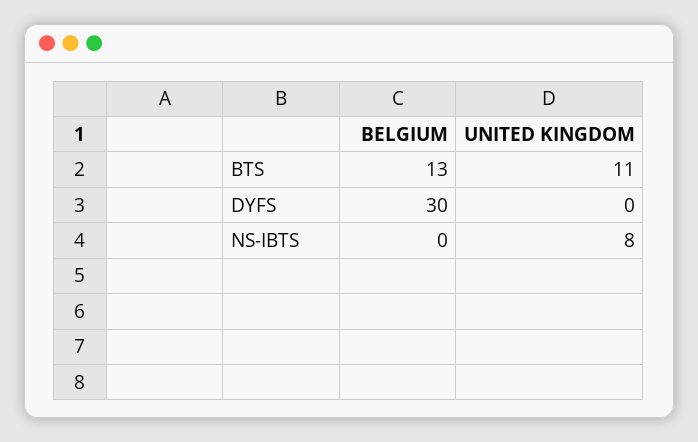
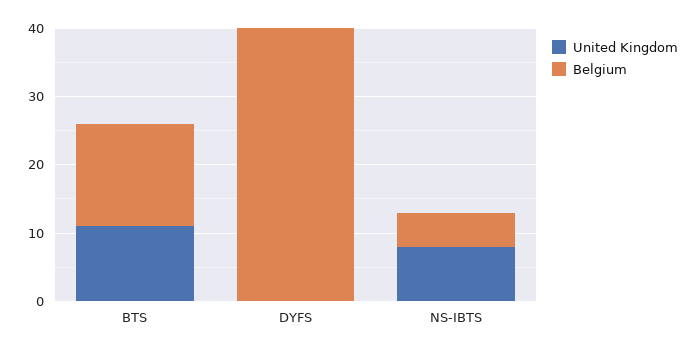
  {
    "BELGIUM": {
-     "BTS": 13,
+     "BTS": 15,
-     "DYFS": 30,
+     "DYFS": 40,
-     "NS-IBTS": 0
+     "NS-IBTS": 5
    },
    "UNITED KINGDOM": {
      "BTS": 11,
      "DYFS": 0,
      "NS-IBTS": 8
    }
  }

